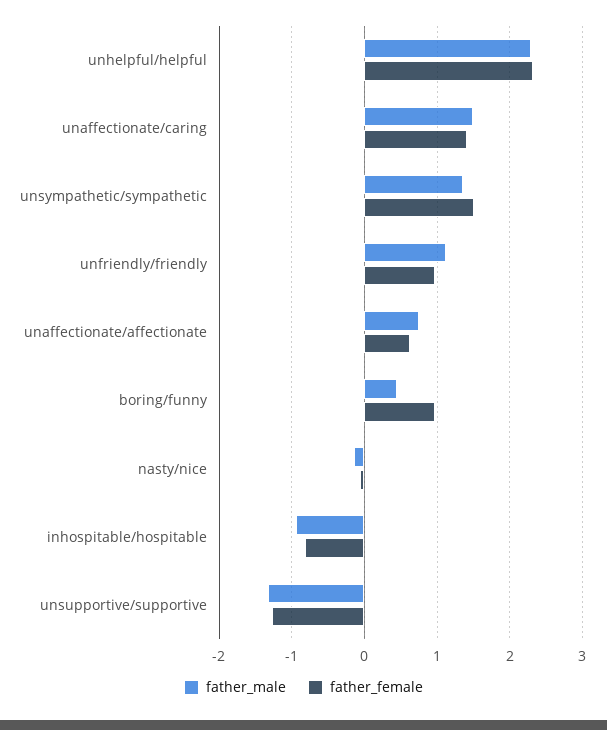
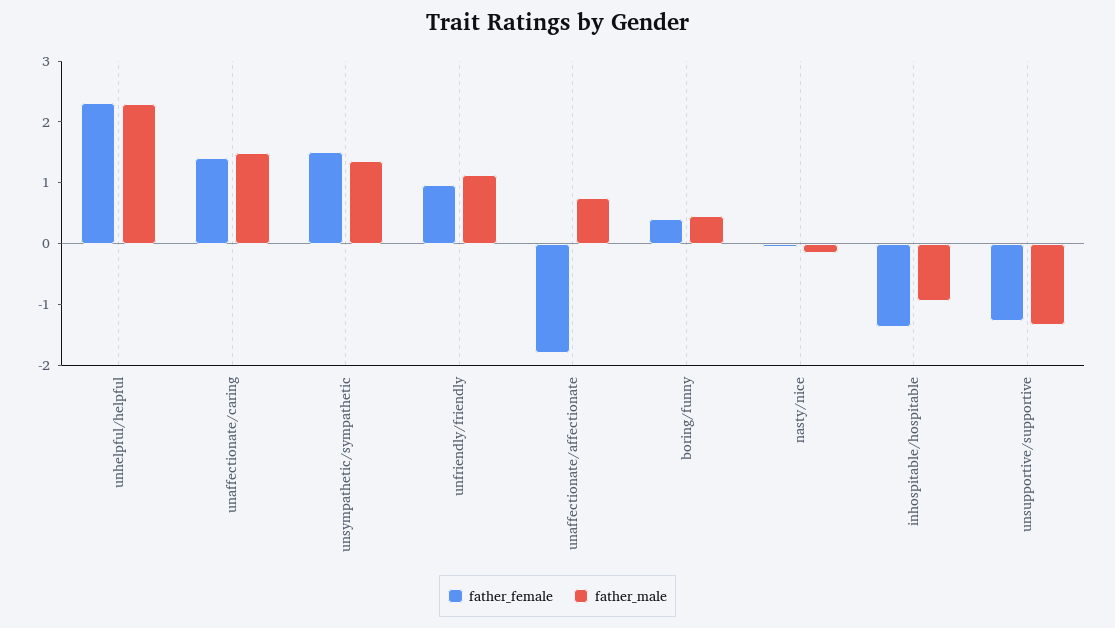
  {
    "father_male": {
      "unhelpful/helpful": 2.3,
      "unaffectionate/caring": 1.5,
      "unsympathetic/sympathetic": 1.4,
      "unfriendly/friendly": 1.1,
      "unaffectionate/affectionate": 0.8,
      "boring/funny": 0.5,
      "nasty/nice": -0.2,
      "inhospitable/hospitable": -1,
      "unsupportive/supportive": -1.3
    },
    "father_female": {
      "unhelpful/helpful": 2.3,
      "unaffectionate/caring": 1.4,
      "unsympathetic/sympathetic": 1.5,
      "unfriendly/friendly": 1,
-     "unaffectionate/affectionate": 0.6,
+     "unaffectionate/affectionate": -1.8,
-     "boring/funny": 1,
+     "boring/funny": 0.4,
      "nasty/nice": -0.1,
-     "inhospitable/hospitable": -0.8,
+     "inhospitable/hospitable": -1.4,
      "unsupportive/supportive": -1.3
    }
  }

